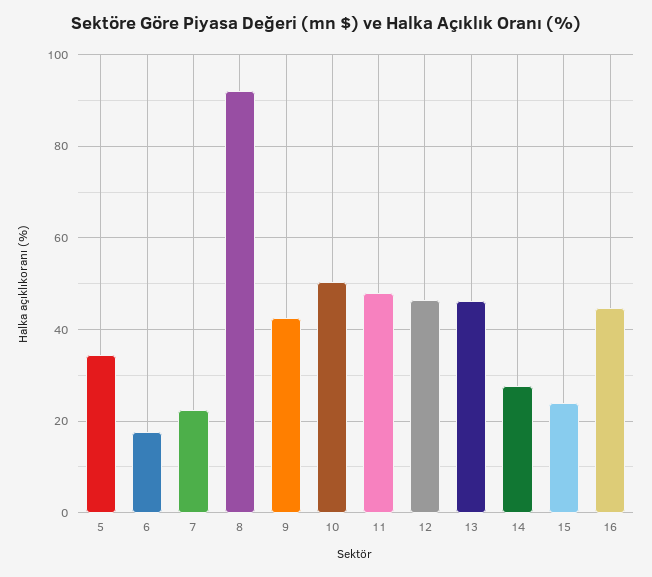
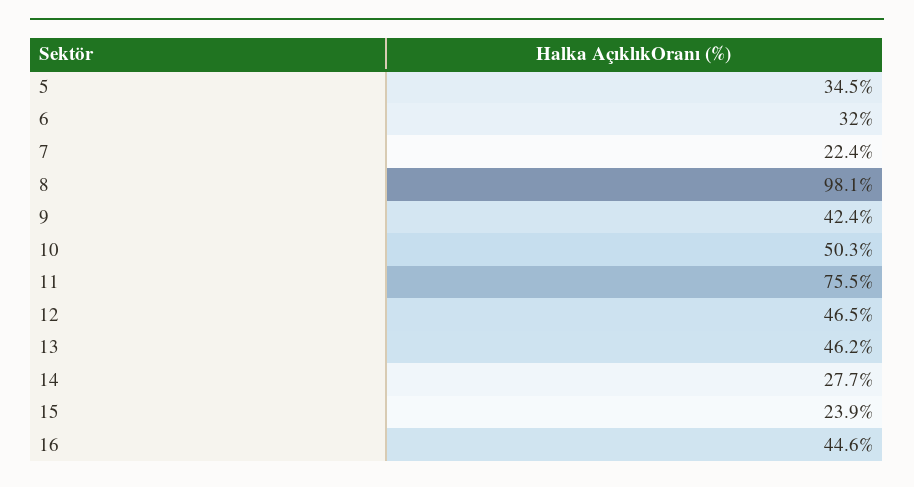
  {
    "5": 34.5,
-   "6": 18,
+   "6": 32,
    "7": 22.4,
-   "8": 92,
+   "8": 98.1,
    "9": 42.4,
    "10": 50.3,
-   "11": 48,
+   "11": 75.5,
    "12": 46.5,
    "13": 46.2,
    "14": 27.7,
    "15": 23.9,
    "16": 44.6
  }

